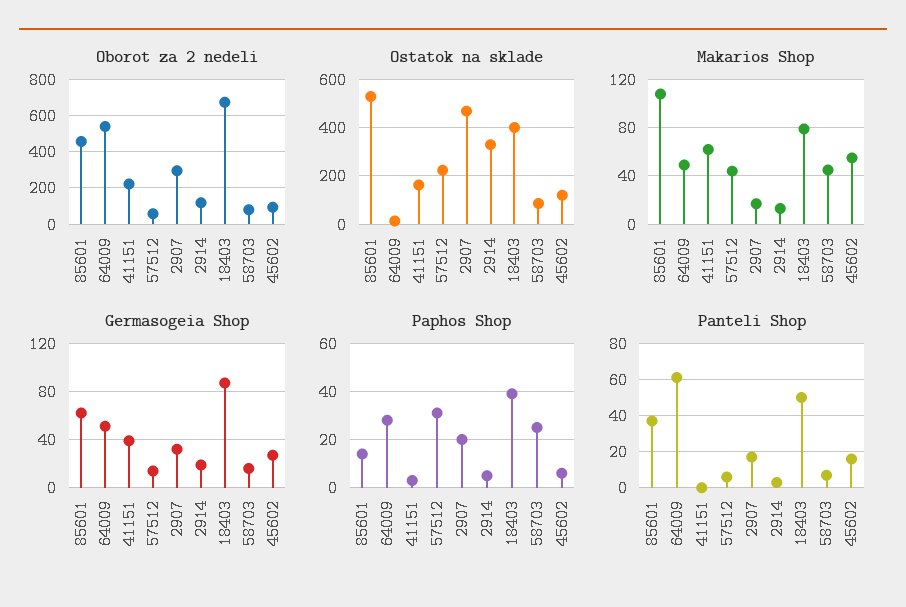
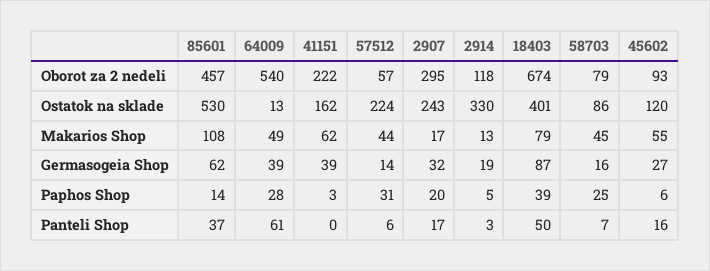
  {
    "Oborot za 2 nedeli": {
      "85601": 457,
      "64009": 540,
      "41151": 222,
      "57512": 57,
      "2907": 295,
      "2914": 118,
      "18403": 674,
      "58703": 79,
      "45602": 93
    },
    "Ostatok na sklade": {
      "85601": 530,
      "64009": 13,
      "41151": 162,
      "57512": 224,
-     "2907": 475,
+     "2907": 243,
      "2914": 330,
      "18403": 401,
      "58703": 86,
      "45602": 120
    },
    "Makarios Shop": {
      "85601": 108,
      "64009": 49,
      "41151": 62,
      "57512": 44,
      "2907": 17,
      "2914": 13,
      "18403": 79,
      "58703": 45,
      "45602": 55
    },
    "Germasogeia Shop": {
      "85601": 62,
-     "64009": 50,
+     "64009": 39,
      "41151": 39,
      "57512": 14,
      "2907": 32,
      "2914": 19,
      "18403": 87,
      "58703": 16,
      "45602": 27
    },
    "Paphos Shop": {
      "85601": 14,
      "64009": 28,
      "41151": 3,
      "57512": 31,
      "2907": 20,
      "2914": 5,
      "18403": 39,
      "58703": 25,
      "45602": 6
    },
    "Panteli Shop": {
      "85601": 37,
      "64009": 61,
      "41151": 0,
      "57512": 6,
      "2907": 17,
      "2914": 3,
      "18403": 50,
      "58703": 7,
      "45602": 16
    }
  }

